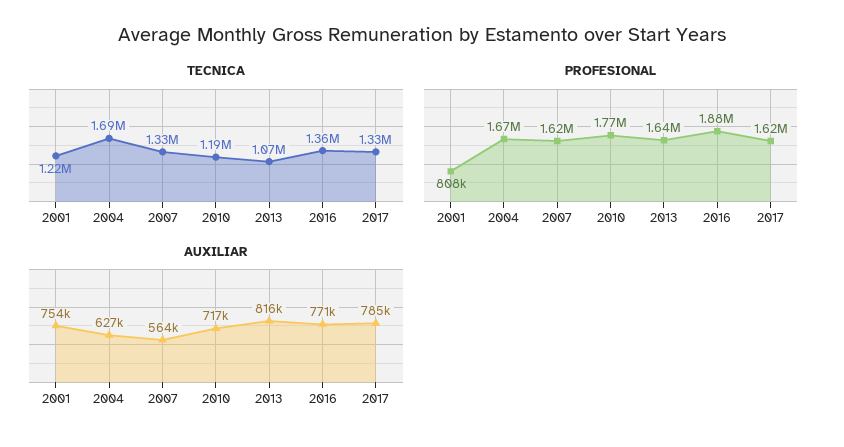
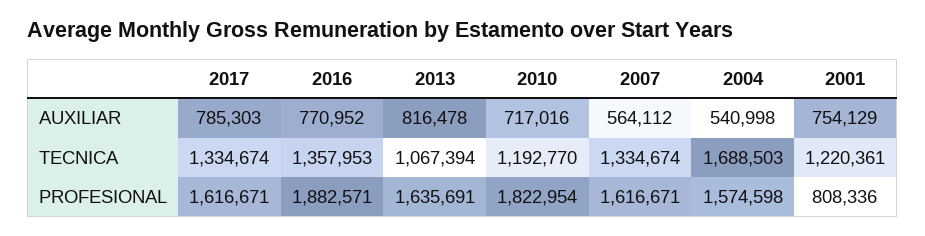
  {
    "TECNICA": {
      "2001": 1220361,
      "2004": 1688503,
      "2007": 1334674,
      "2010": 1192770,
      "2013": 1067394,
      "2016": 1357953,
      "2017": 1334674
    },
    "PROFESIONAL": {
      "2001": 808336,
-     "2004": 1670000,
+     "2004": 1574598,
      "2007": 1616671,
-     "2010": 1770000,
+     "2010": 1822954,
      "2013": 1635691,
      "2016": 1882571,
      "2017": 1616671
    },
    "AUXILIAR": {
      "2001": 754129,
-     "2004": 627000,
+     "2004": 540998,
      "2007": 564112,
      "2010": 717016,
      "2013": 816478,
      "2016": 770952,
      "2017": 785303
    }
  }

